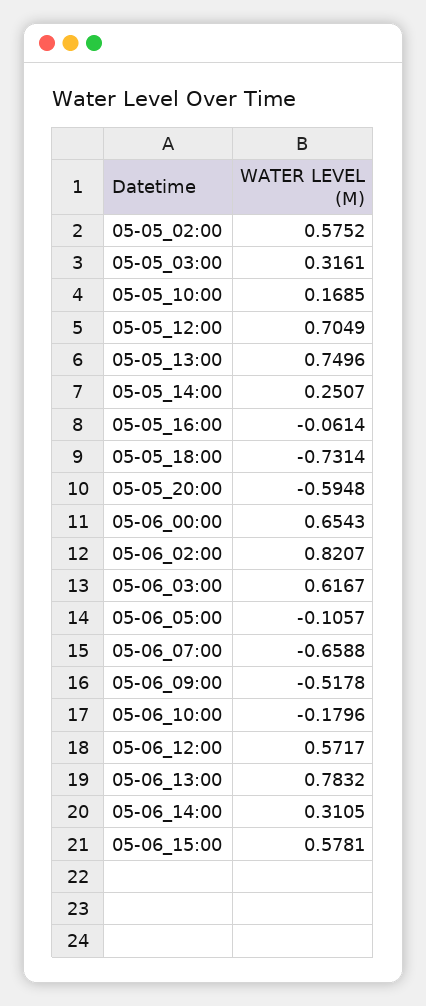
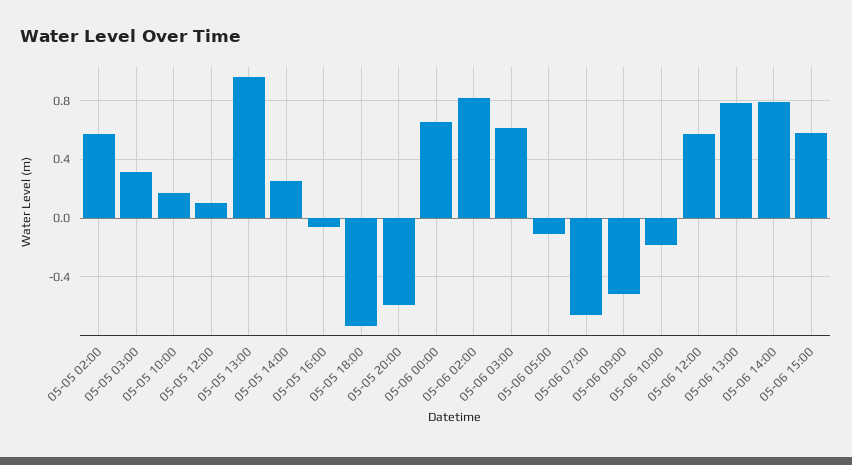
  {
    "05-05_02:00": 0.5752,
    "05-05_03:00": 0.3161,
    "05-05_10:00": 0.1685,
-   "05-05_12:00": 0.7049,
+   "05-05_12:00": 0.1,
-   "05-05_13:00": 0.7496,
+   "05-05_13:00": 0.95,
    "05-05_14:00": 0.2507,
    "05-05_16:00": -0.0614,
    "05-05_18:00": -0.7314,
    "05-05_20:00": -0.5948,
    "05-06_00:00": 0.6543,
    "05-06_02:00": 0.8207,
    "05-06_03:00": 0.6167,
    "05-06_05:00": -0.1057,
    "05-06_07:00": -0.6588,
    "05-06_09:00": -0.5178,
    "05-06_10:00": -0.1796,
    "05-06_12:00": 0.5717,
    "05-06_13:00": 0.7832,
-   "05-06_14:00": 0.3105,
+   "05-06_14:00": 0.8,
    "05-06_15:00": 0.5781
  }

